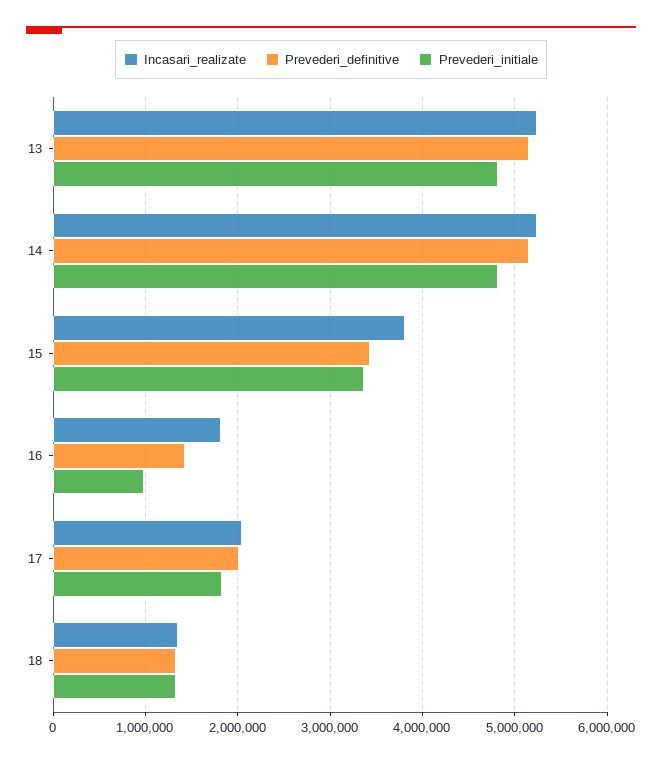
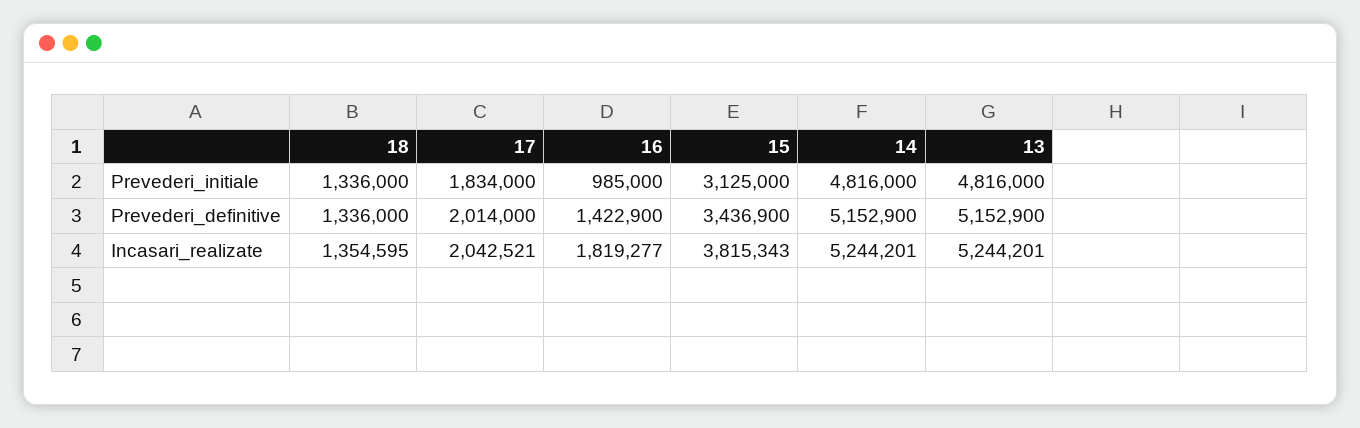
  {
    "Incasari_realizate": {
      "13": 5244201,
      "14": 5244201,
      "15": 3815343,
      "16": 1819277,
      "17": 2042521,
      "18": 1354595
    },
    "Prevederi_definitive": {
      "13": 5152900,
      "14": 5152900,
      "15": 3436900,
      "16": 1422900,
      "17": 2014000,
      "18": 1336000
    },
    "Prevederi_initiale": {
      "13": 4816000,
      "14": 4816000,
-     "15": 3400000,
+     "15": 3125000,
      "16": 985000,
      "17": 1834000,
      "18": 1336000
    }
  }

